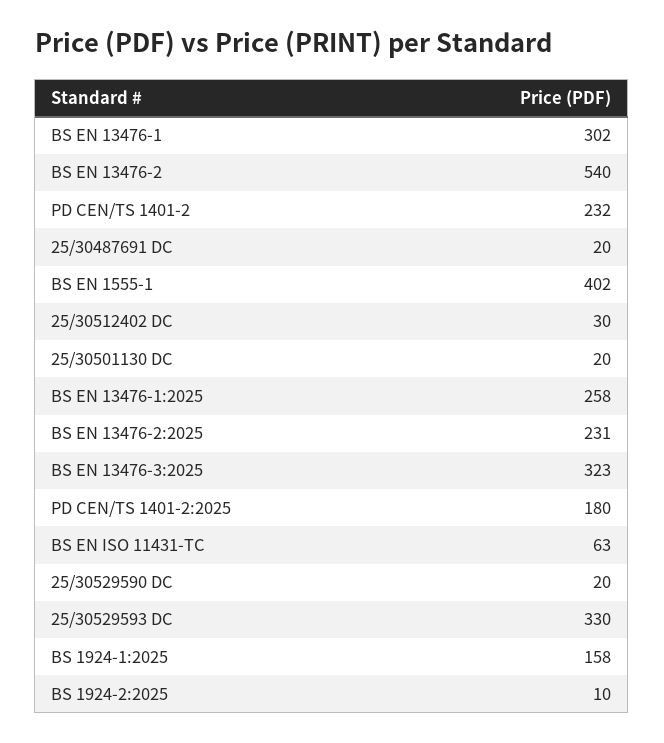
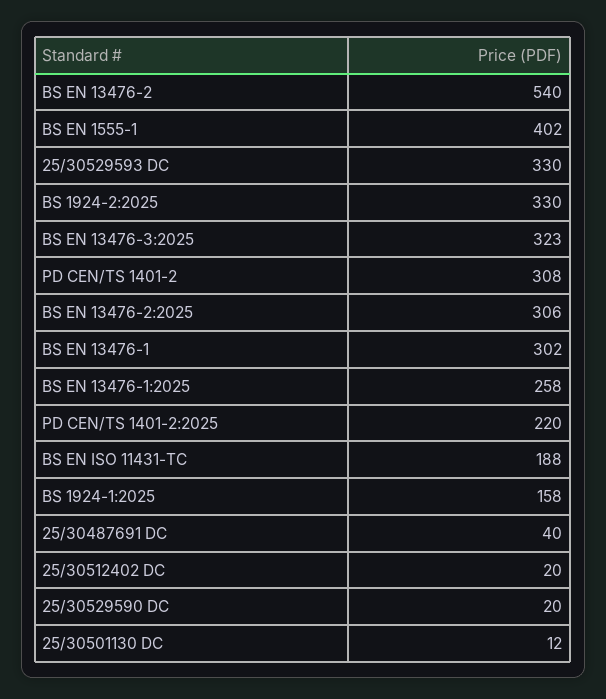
  {
    "BS EN 13476-1": 302,
    "BS EN 13476-2": 540,
-   "PD CEN/TS 1401-2": 232,
+   "PD CEN/TS 1401-2": 308,
-   "25/30487691 DC": 20,
+   "25/30487691 DC": 40,
    "BS EN 1555-1": 402,
-   "25/30512402 DC": 30,
+   "25/30512402 DC": 20,
-   "25/30501130 DC": 20,
+   "25/30501130 DC": 12,
    "BS EN 13476-1:2025": 258,
-   "BS EN 13476-2:2025": 231,
+   "BS EN 13476-2:2025": 306,
    "BS EN 13476-3:2025": 323,
-   "PD CEN/TS 1401-2:2025": 180,
+   "PD CEN/TS 1401-2:2025": 220,
-   "BS EN ISO 11431-TC": 63,
+   "BS EN ISO 11431-TC": 188,
    "25/30529590 DC": 20,
    "25/30529593 DC": 330,
    "BS 1924-1:2025": 158,
-   "BS 1924-2:2025": 10
+   "BS 1924-2:2025": 330
  }

